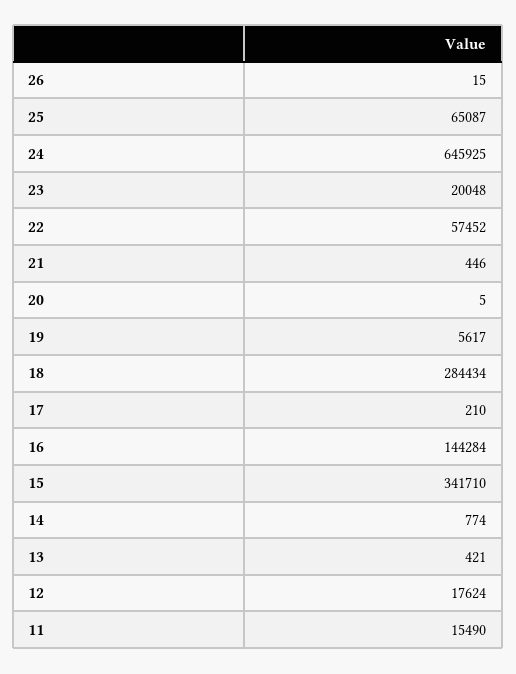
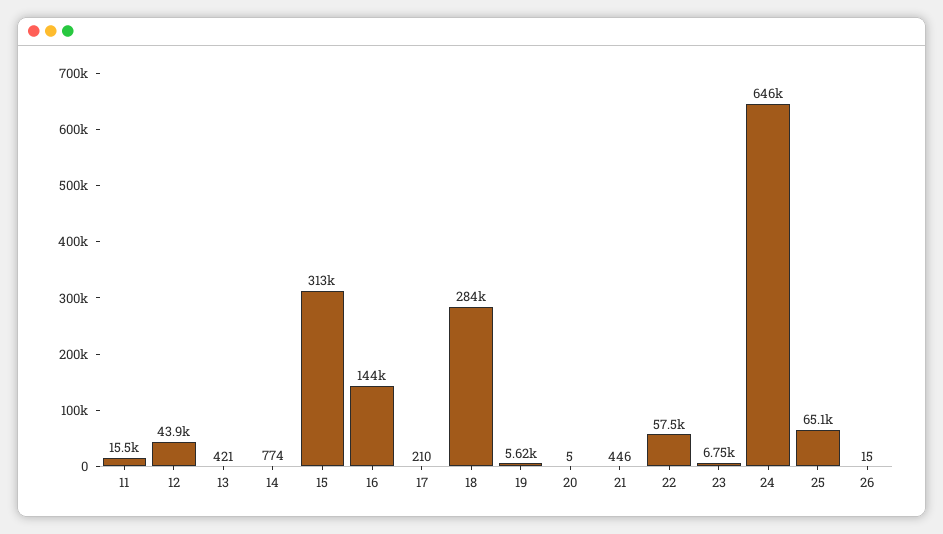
  {
    "26": 15,
    "25": 65087,
    "24": 645925,
-   "23": 20048,
+   "23": 6750,
    "22": 57452,
    "21": 446,
    "20": 5,
    "19": 5617,
    "18": 284434,
    "17": 210,
    "16": 144284,
-   "15": 341710,
+   "15": 313000,
    "14": 774,
    "13": 421,
-   "12": 17624,
+   "12": 43900,
    "11": 15490
  }

